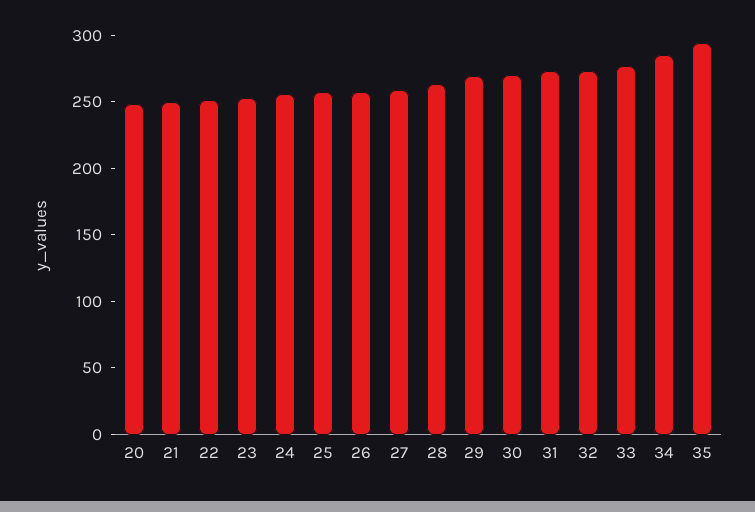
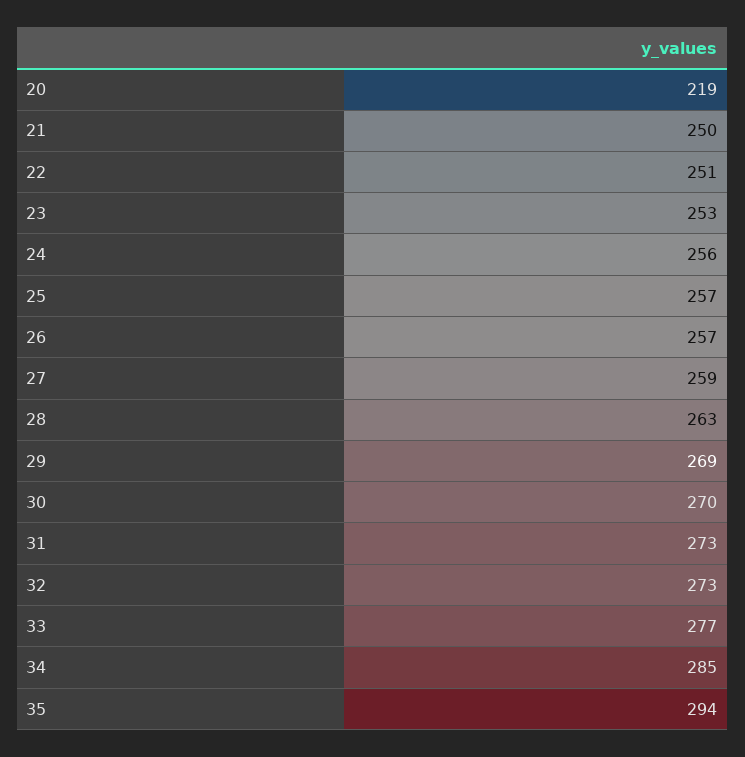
  {
-   "20": 250,
+   "20": 219,
    "21": 250,
    "22": 251,
    "23": 253,
    "24": 256,
    "25": 257,
    "26": 257,
    "27": 259,
    "28": 263,
    "29": 269,
    "30": 270,
    "31": 273,
    "32": 273,
    "33": 277,
    "34": 285,
    "35": 294
  }

